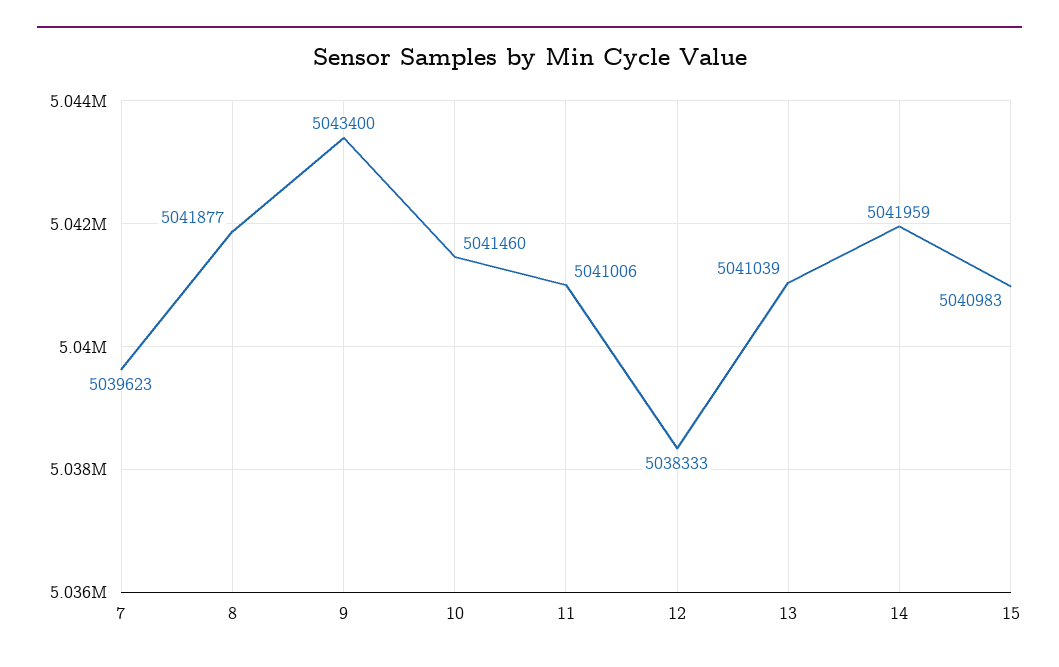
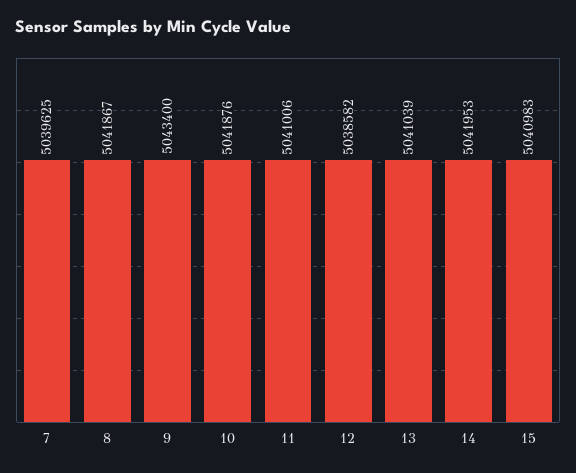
  {
-   "7": 5039623,
+   "7": 5039625,
-   "8": 5041877,
+   "8": 5041867,
    "9": 5043400,
-   "10": 5041460,
+   "10": 5041876,
    "11": 5041006,
-   "12": 5038333,
+   "12": 5038582,
    "13": 5041039,
-   "14": 5041959,
+   "14": 5041953,
    "15": 5040983
  }

